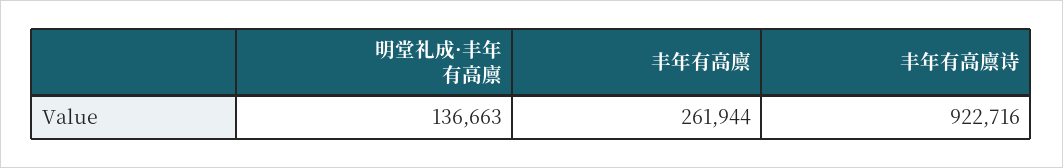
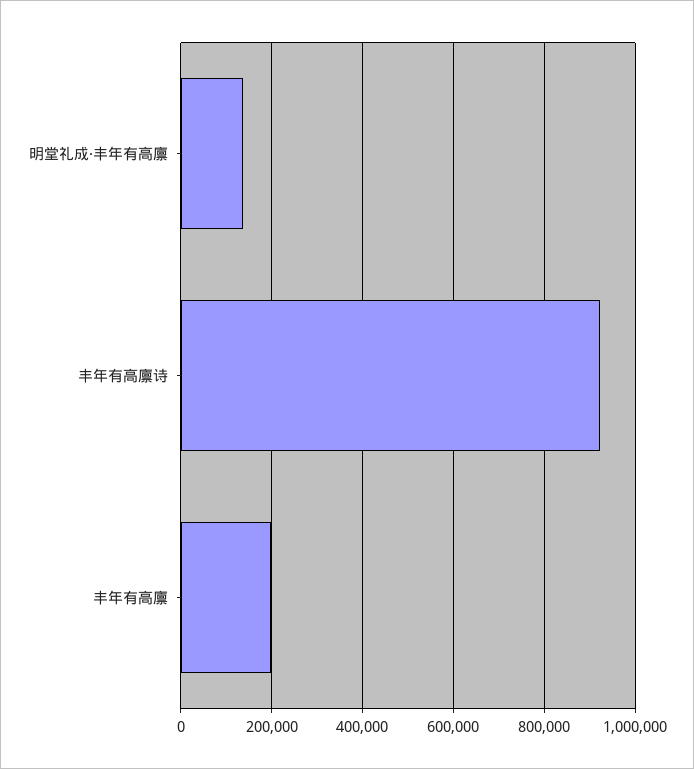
  {
    "明堂礼成·丰年有高廪": 136663,
-   "丰年有高廪": 261944,
+   "丰年有高廪": 200000,
    "丰年有高廪诗": 922716
  }

